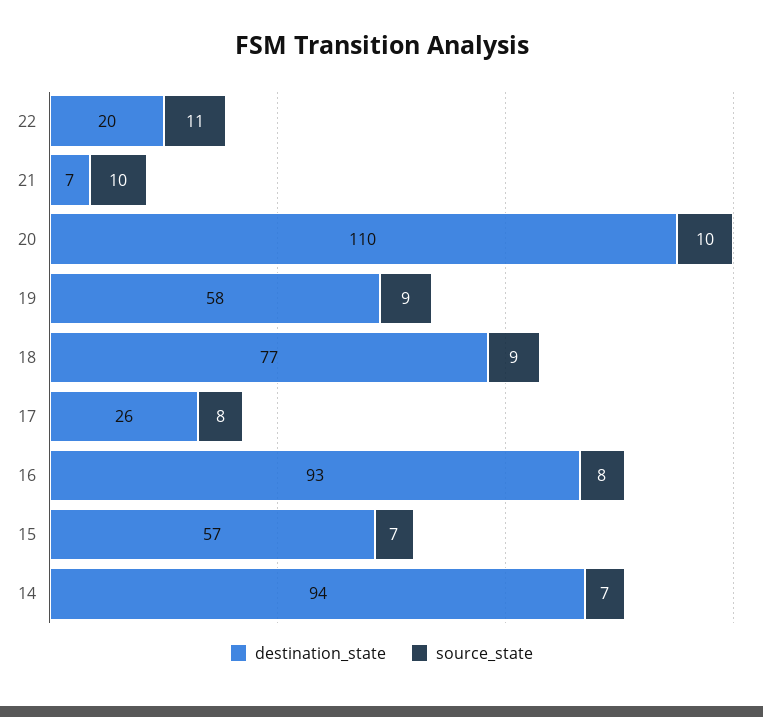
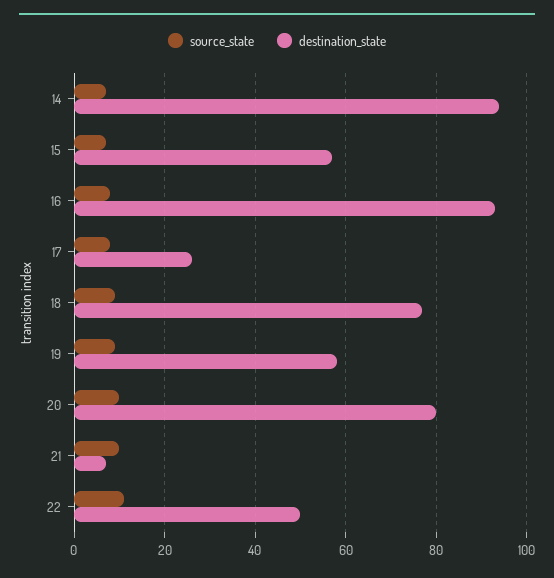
  {
    "destination_state": {
-     "22": 20,
+     "22": 50,
      "21": 7,
-     "20": 110,
+     "20": 80,
      "19": 58,
      "18": 77,
      "17": 26,
      "16": 93,
      "15": 57,
      "14": 94
    },
    "source_state": {
      "22": 11,
      "21": 10,
      "20": 10,
      "19": 9,
      "18": 9,
      "17": 8,
      "16": 8,
      "15": 7,
      "14": 7
    }
  }

